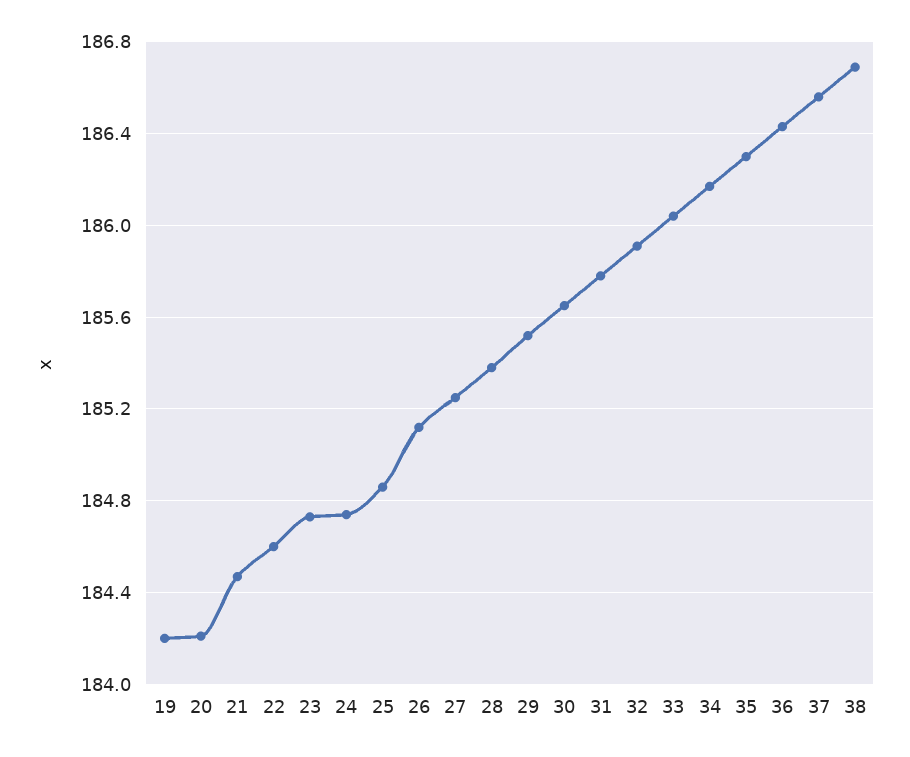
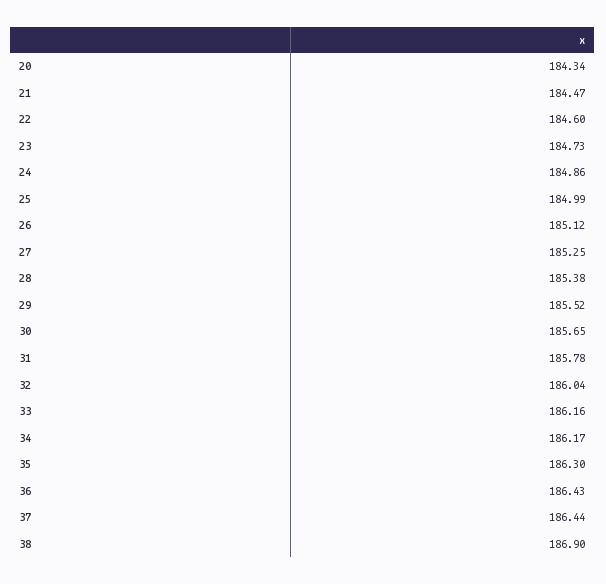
  {
-   "19": 184.2,
-   "20": 184.2,
+   "20": 184.34,
    "21": 184.47,
    "22": 184.6,
    "23": 184.73,
-   "24": 184.75,
+   "24": 184.86,
-   "25": 184.85,
+   "25": 184.99,
    "26": 185.12,
    "27": 185.25,
    "28": 185.38,
    "29": 185.52,
    "30": 185.65,
    "31": 185.78,
-   "32": 185.9,
+   "32": 186.04,
-   "33": 186.05,
+   "33": 186.16,
    "34": 186.17,
    "35": 186.3,
    "36": 186.43,
-   "37": 186.55,
+   "37": 186.44,
-   "38": 186.7
+   "38": 186.9
  }

